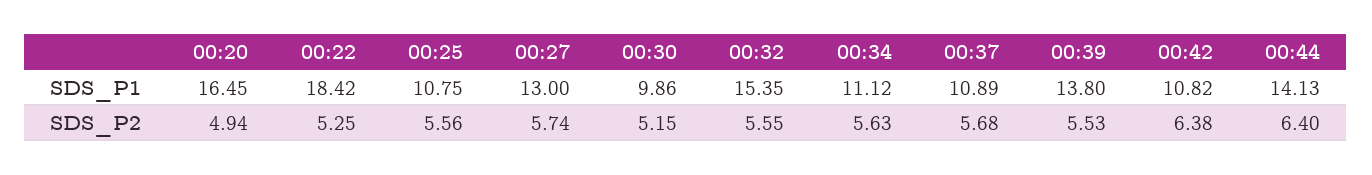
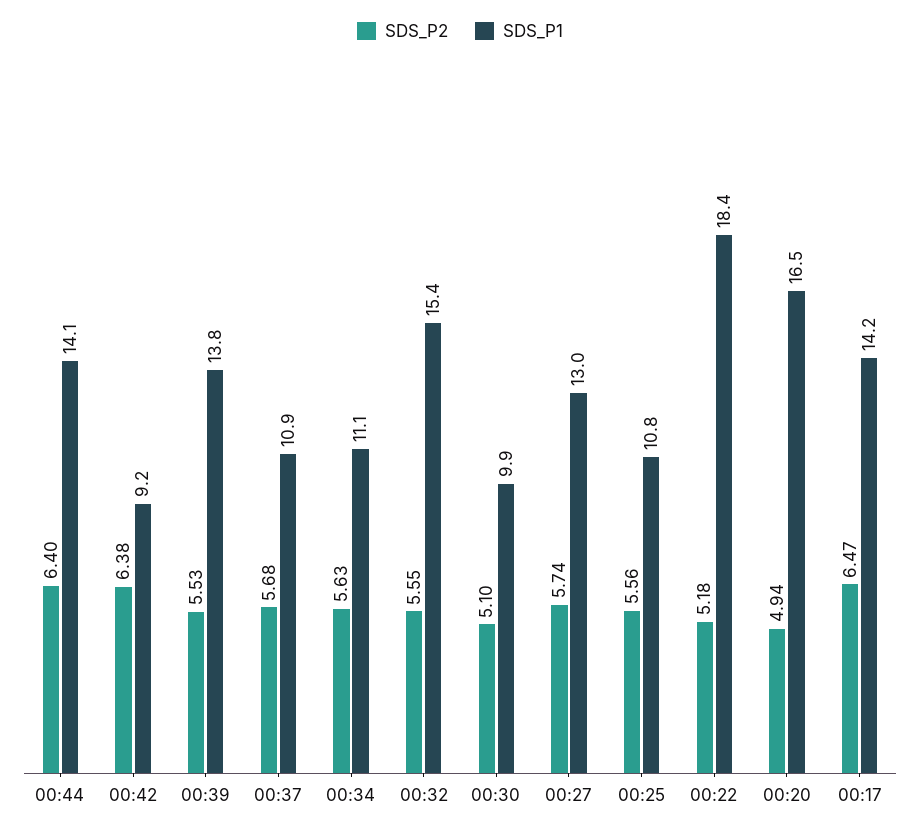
  {
    "SDS_P1": {
      "00:20": 16.45,
      "00:22": 18.42,
      "00:25": 10.75,
      "00:27": 13,
      "00:30": 9.86,
      "00:32": 15.35,
      "00:34": 11.12,
      "00:37": 10.89,
      "00:39": 13.8,
-     "00:42": 10.82,
+     "00:42": 9.2,
-     "00:44": 14.13
+     "00:44": 14.13,
+     "00:17": 14.2
    },
    "SDS_P2": {
      "00:20": 4.94,
-     "00:22": 5.25,
+     "00:22": 5.18,
      "00:25": 5.56,
      "00:27": 5.74,
-     "00:30": 5.15,
+     "00:30": 5.1,
      "00:32": 5.55,
      "00:34": 5.63,
      "00:37": 5.68,
      "00:39": 5.53,
      "00:42": 6.38,
-     "00:44": 6.4
+     "00:44": 6.4,
+     "00:17": 6.47
    }
  }

